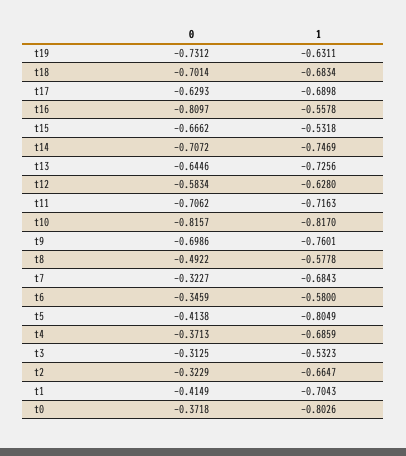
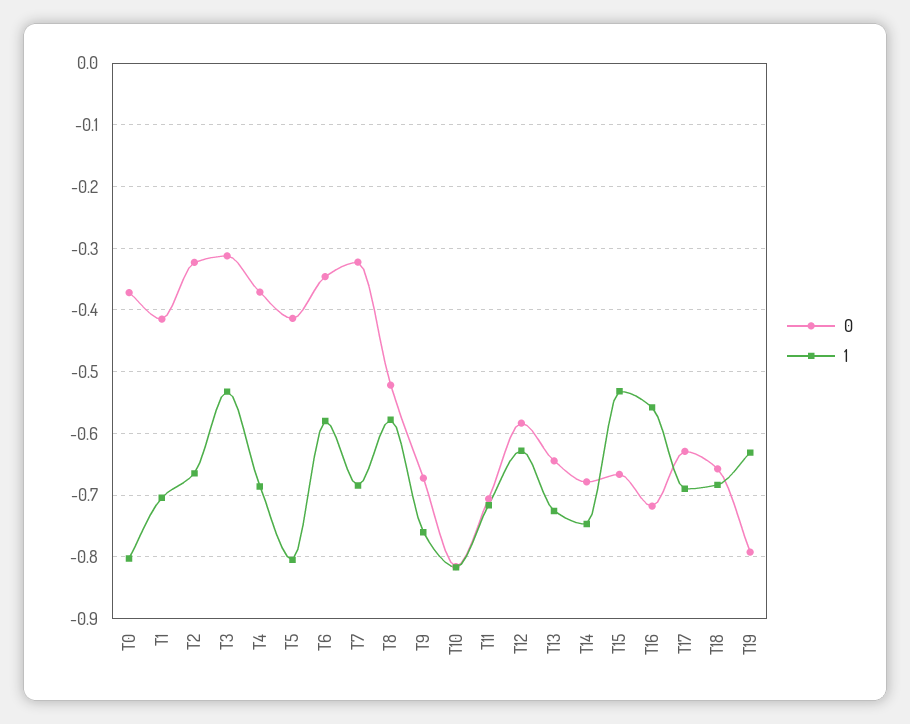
  {
    "0": {
-     "t19": -0.7312,
+     "t19": -0.79,
-     "t18": -0.7014,
+     "t18": -0.66,
      "t17": -0.6293,
-     "t16": -0.8097,
+     "t16": -0.72,
      "t15": -0.6662,
-     "t14": -0.7072,
+     "t14": -0.68,
      "t13": -0.6446,
      "t12": -0.5834,
      "t11": -0.7062,
      "t10": -0.8157,
-     "t9": -0.6986,
+     "t9": -0.67,
-     "t8": -0.4922,
+     "t8": -0.52,
      "t7": -0.3227,
      "t6": -0.3459,
      "t5": -0.4138,
      "t4": -0.3713,
      "t3": -0.3125,
      "t2": -0.3229,
      "t1": -0.4149,
      "t0": -0.3718
    },
    "1": {
      "t19": -0.6311,
      "t18": -0.6834,
      "t17": -0.6898,
      "t16": -0.5578,
      "t15": -0.5318,
      "t14": -0.7469,
      "t13": -0.7256,
      "t12": -0.628,
      "t11": -0.7163,
      "t10": -0.817,
      "t9": -0.7601,
      "t8": -0.5778,
      "t7": -0.6843,
      "t6": -0.58,
      "t5": -0.8049,
      "t4": -0.6859,
      "t3": -0.5323,
      "t2": -0.6647,
      "t1": -0.7043,
      "t0": -0.8026
    }
  }

